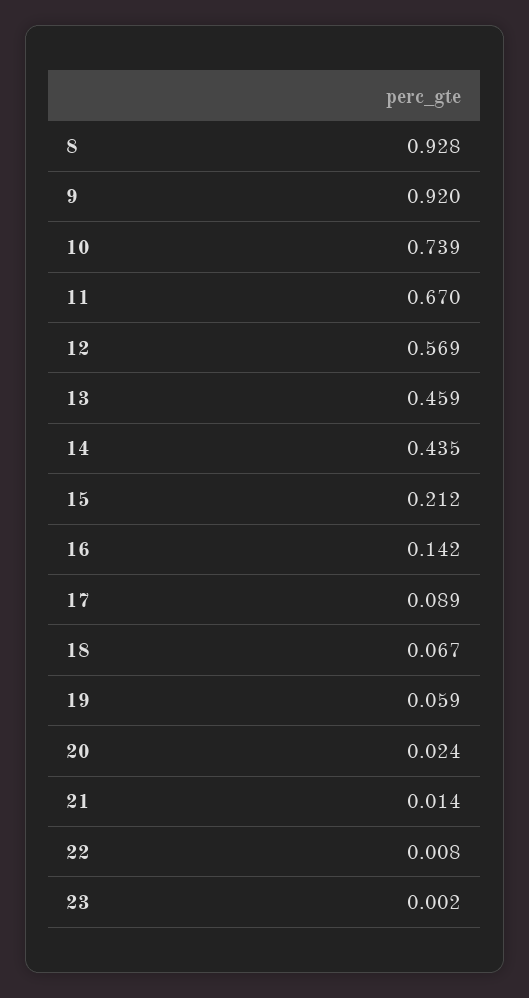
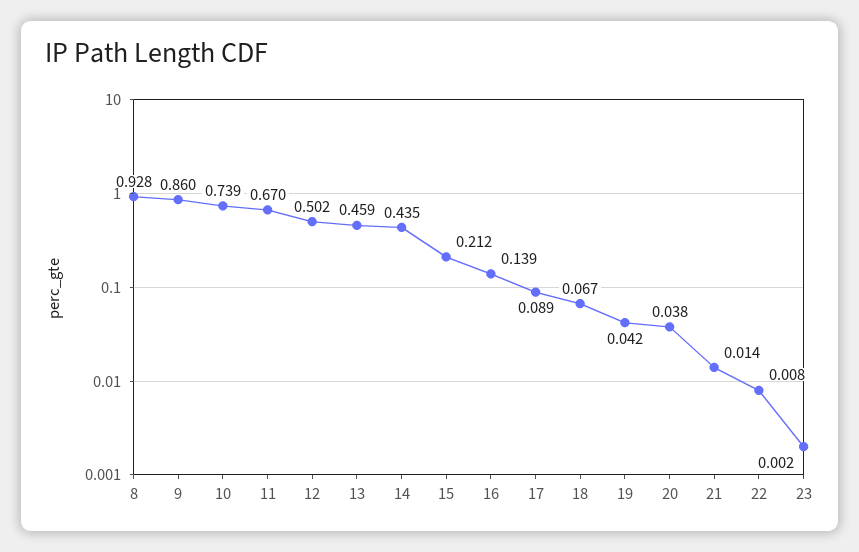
  {
    "8": 0.928,
-   "9": 0.92,
+   "9": 0.86,
    "10": 0.739,
    "11": 0.67,
-   "12": 0.569,
+   "12": 0.502,
    "13": 0.459,
    "14": 0.435,
    "15": 0.212,
-   "16": 0.142,
+   "16": 0.139,
    "17": 0.089,
    "18": 0.067,
-   "19": 0.059,
+   "19": 0.042,
-   "20": 0.024,
+   "20": 0.038,
    "21": 0.014,
    "22": 0.008,
    "23": 0.002
  }

